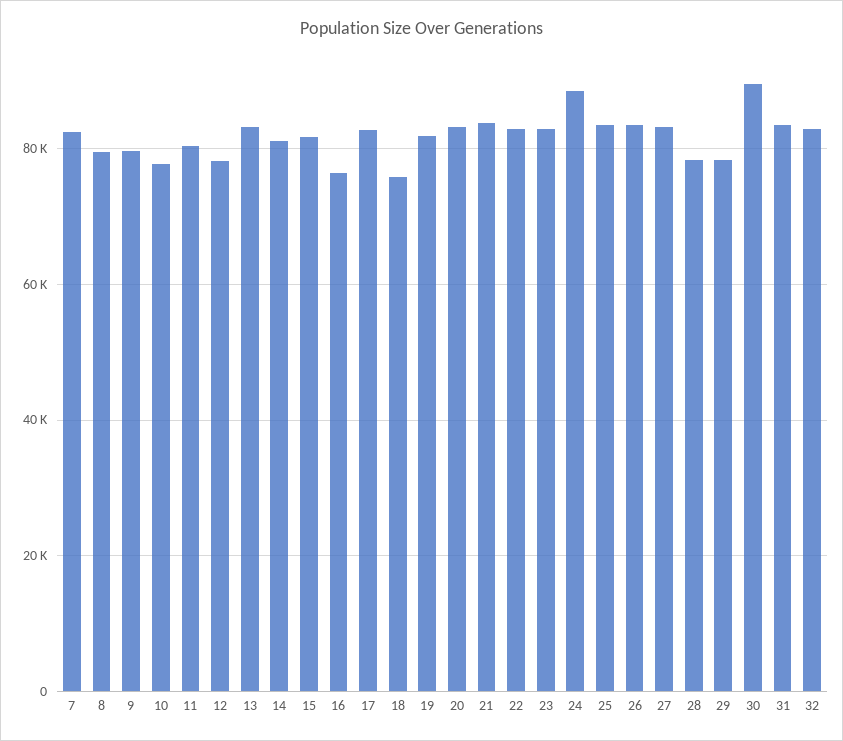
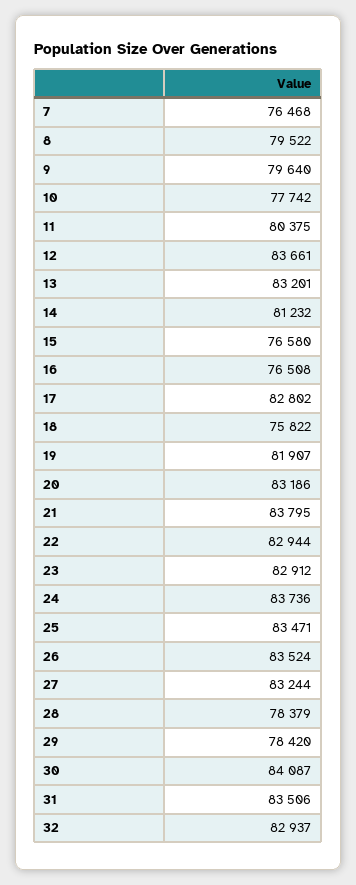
  {
-   "7": 82000,
+   "7": 76468,
    "8": 79522,
    "9": 79640,
    "10": 77742,
    "11": 80375,
-   "12": 78000,
+   "12": 83661,
    "13": 83201,
    "14": 81232,
-   "15": 82000,
+   "15": 76580,
    "16": 76508,
    "17": 82802,
    "18": 75822,
    "19": 81907,
    "20": 83186,
    "21": 83795,
    "22": 82944,
    "23": 82912,
-   "24": 88000,
+   "24": 83736,
    "25": 83471,
    "26": 83524,
    "27": 83244,
    "28": 78379,
    "29": 78420,
-   "30": 90000,
+   "30": 84087,
    "31": 83506,
    "32": 82937
  }

